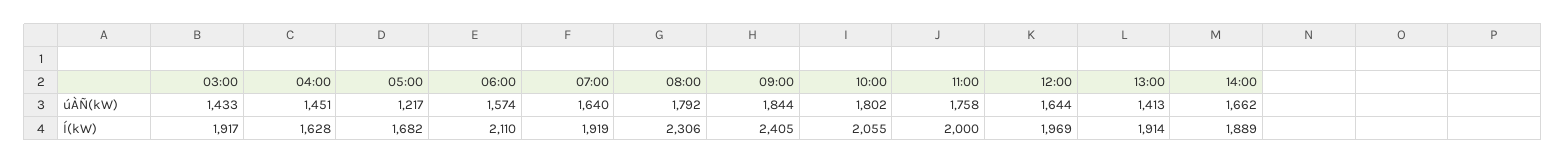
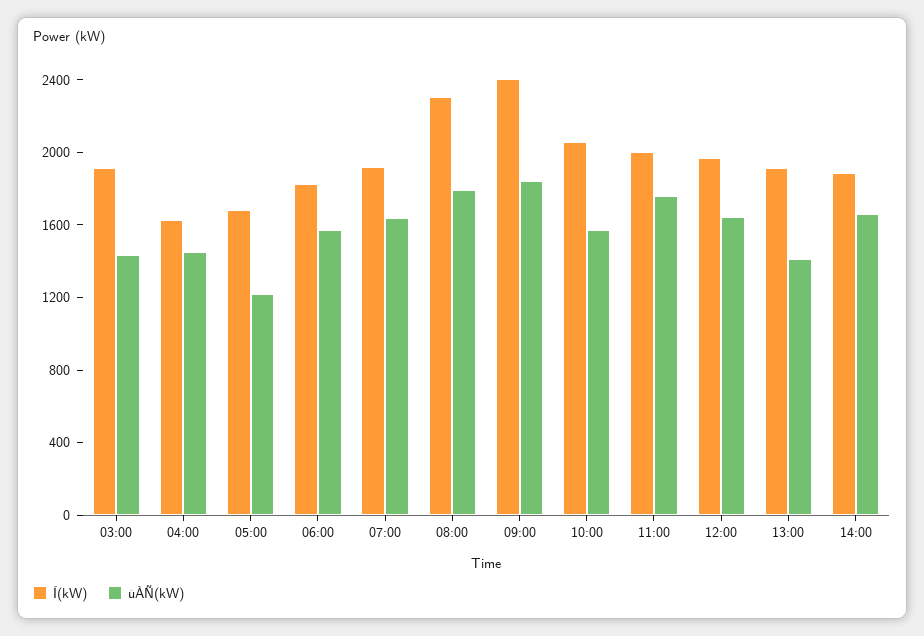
  {
    "úÀÑ(kW)": {
      "03:00": 1433,
      "04:00": 1451,
      "05:00": 1217,
      "06:00": 1574,
      "07:00": 1640,
      "08:00": 1792,
      "09:00": 1844,
-     "10:00": 1802,
+     "10:00": 1600,
      "11:00": 1758,
      "12:00": 1644,
      "13:00": 1413,
      "14:00": 1662
    },
    "Í(kW)": {
      "03:00": 1917,
      "04:00": 1628,
      "05:00": 1682,
-     "06:00": 2110,
+     "06:00": 1800,
      "07:00": 1919,
      "08:00": 2306,
      "09:00": 2405,
      "10:00": 2055,
      "11:00": 2000,
      "12:00": 1969,
      "13:00": 1914,
      "14:00": 1889
    }
  }

